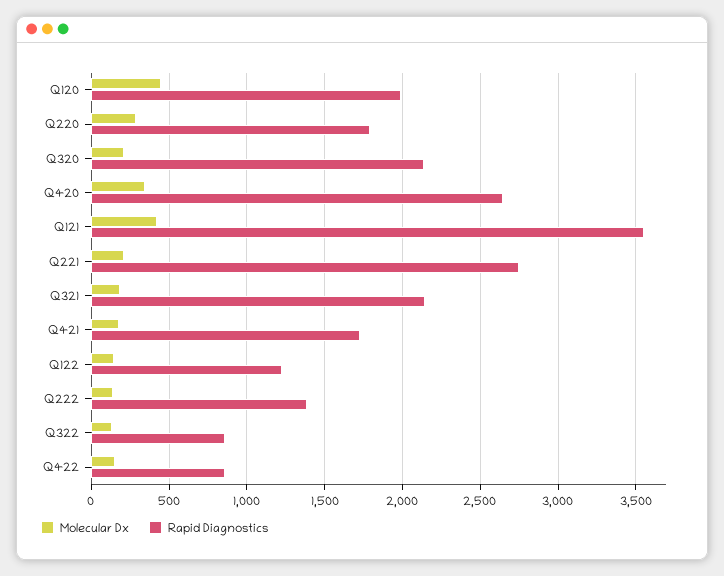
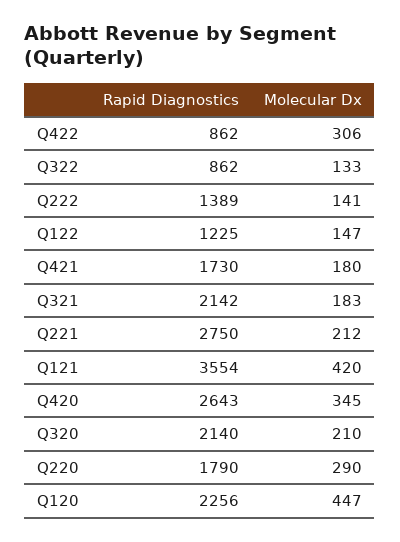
  {
    "Molecular Dx": {
      "Q120": 447,
      "Q220": 290,
      "Q320": 210,
      "Q420": 345,
      "Q121": 420,
      "Q221": 212,
      "Q321": 183,
      "Q421": 180,
      "Q122": 147,
      "Q222": 141,
      "Q322": 133,
-     "Q422": 150
+     "Q422": 306
    },
    "Rapid Diagnostics": {
-     "Q120": 2000,
+     "Q120": 2256,
      "Q220": 1790,
      "Q320": 2140,
      "Q420": 2643,
      "Q121": 3554,
      "Q221": 2750,
      "Q321": 2142,
      "Q421": 1730,
      "Q122": 1225,
      "Q222": 1389,
      "Q322": 862,
      "Q422": 862
    }
  }

